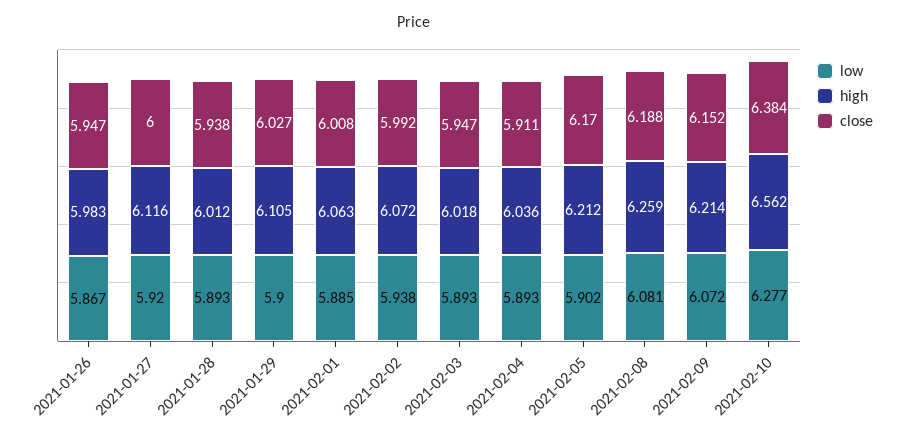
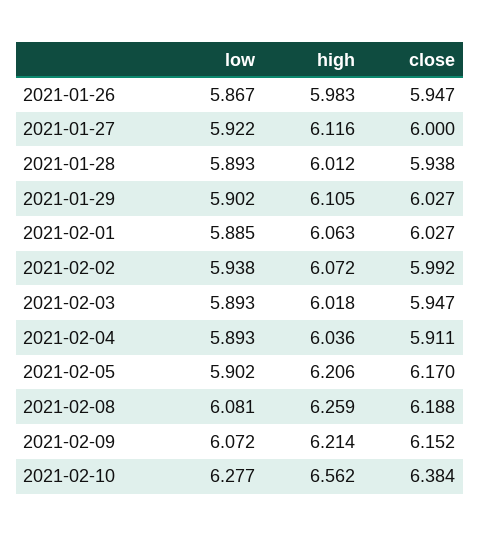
  {
    "low": {
      "2021-01-26": 5.867,
-     "2021-01-27": 5.92,
+     "2021-01-27": 5.922,
      "2021-01-28": 5.893,
-     "2021-01-29": 5.9,
+     "2021-01-29": 5.902,
      "2021-02-01": 5.885,
      "2021-02-02": 5.938,
      "2021-02-03": 5.893,
      "2021-02-04": 5.893,
      "2021-02-05": 5.902,
      "2021-02-08": 6.081,
      "2021-02-09": 6.072,
      "2021-02-10": 6.277
    },
    "high": {
      "2021-01-26": 5.983,
      "2021-01-27": 6.116,
      "2021-01-28": 6.012,
      "2021-01-29": 6.105,
      "2021-02-01": 6.063,
      "2021-02-02": 6.072,
      "2021-02-03": 6.018,
      "2021-02-04": 6.036,
-     "2021-02-05": 6.212,
+     "2021-02-05": 6.206,
      "2021-02-08": 6.259,
      "2021-02-09": 6.214,
      "2021-02-10": 6.562
    },
    "close": {
      "2021-01-26": 5.947,
      "2021-01-27": 6,
      "2021-01-28": 5.938,
      "2021-01-29": 6.027,
-     "2021-02-01": 6.008,
+     "2021-02-01": 6.027,
      "2021-02-02": 5.992,
      "2021-02-03": 5.947,
      "2021-02-04": 5.911,
      "2021-02-05": 6.17,
      "2021-02-08": 6.188,
      "2021-02-09": 6.152,
      "2021-02-10": 6.384
    }
  }

